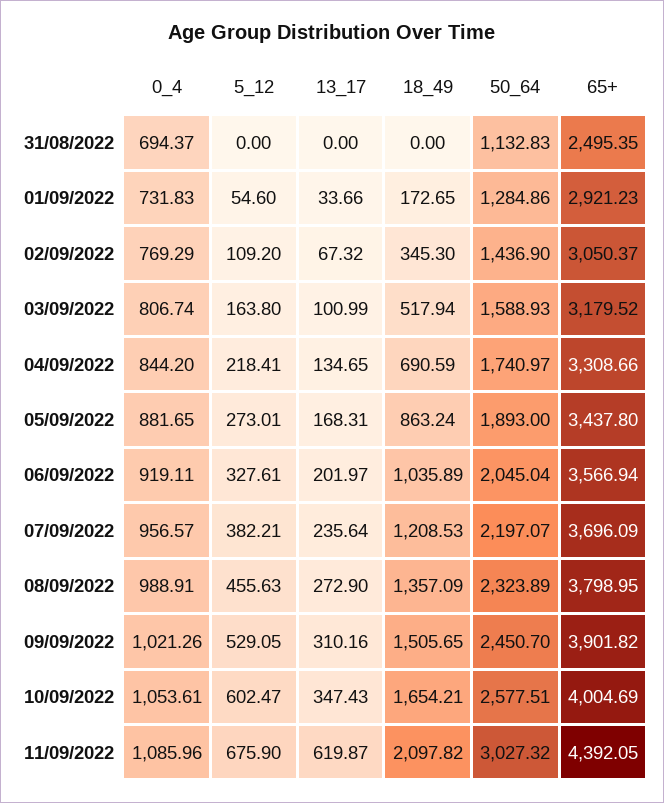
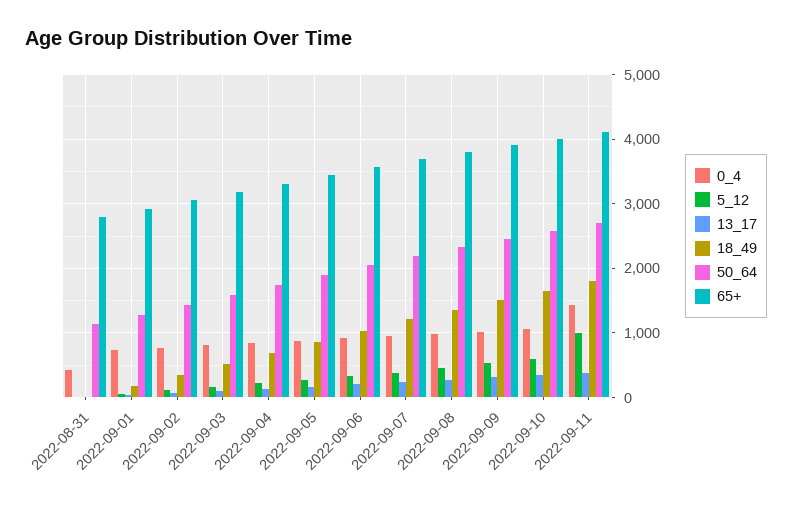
  {
    "0_4": {
-     "31/08/2022": 694.37,
+     "31/08/2022": 400,
      "01/09/2022": 731.83,
      "02/09/2022": 769.29,
      "03/09/2022": 806.74,
      "04/09/2022": 844.2,
      "05/09/2022": 881.65,
      "06/09/2022": 919.11,
      "07/09/2022": 956.57,
      "08/09/2022": 988.91,
      "09/09/2022": 1021.26,
      "10/09/2022": 1053.61,
-     "11/09/2022": 1085.96
+     "11/09/2022": 1400
    },
    "5_12": {
      "31/08/2022": 0,
      "01/09/2022": 54.6,
      "02/09/2022": 109.2,
      "03/09/2022": 163.8,
      "04/09/2022": 218.41,
      "05/09/2022": 273.01,
      "06/09/2022": 327.61,
      "07/09/2022": 382.21,
      "08/09/2022": 455.63,
      "09/09/2022": 529.05,
      "10/09/2022": 602.47,
-     "11/09/2022": 675.9
+     "11/09/2022": 1000
    },
    "13_17": {
      "31/08/2022": 0,
      "01/09/2022": 33.66,
      "02/09/2022": 67.32,
      "03/09/2022": 100.99,
      "04/09/2022": 134.65,
      "05/09/2022": 168.31,
      "06/09/2022": 201.97,
      "07/09/2022": 235.64,
      "08/09/2022": 272.9,
      "09/09/2022": 310.16,
      "10/09/2022": 347.43,
-     "11/09/2022": 619.87
+     "11/09/2022": 400
    },
    "18_49": {
      "31/08/2022": 0,
      "01/09/2022": 172.65,
      "02/09/2022": 345.3,
      "03/09/2022": 517.94,
      "04/09/2022": 690.59,
      "05/09/2022": 863.24,
      "06/09/2022": 1035.89,
      "07/09/2022": 1208.53,
      "08/09/2022": 1357.09,
      "09/09/2022": 1505.65,
      "10/09/2022": 1654.21,
-     "11/09/2022": 2097.82
+     "11/09/2022": 1800
    },
    "50_64": {
      "31/08/2022": 1132.83,
      "01/09/2022": 1284.86,
      "02/09/2022": 1436.9,
      "03/09/2022": 1588.93,
      "04/09/2022": 1740.97,
      "05/09/2022": 1893,
      "06/09/2022": 2045.04,
      "07/09/2022": 2197.07,
      "08/09/2022": 2323.89,
      "09/09/2022": 2450.7,
      "10/09/2022": 2577.51,
-     "11/09/2022": 3027.32
+     "11/09/2022": 2700
    },
    "65+": {
-     "31/08/2022": 2495.35,
+     "31/08/2022": 2800,
      "01/09/2022": 2921.23,
      "02/09/2022": 3050.37,
      "03/09/2022": 3179.52,
      "04/09/2022": 3308.66,
      "05/09/2022": 3437.8,
      "06/09/2022": 3566.94,
      "07/09/2022": 3696.09,
      "08/09/2022": 3798.95,
      "09/09/2022": 3901.82,
      "10/09/2022": 4004.69,
-     "11/09/2022": 4392.05
+     "11/09/2022": 4100
    }
  }

